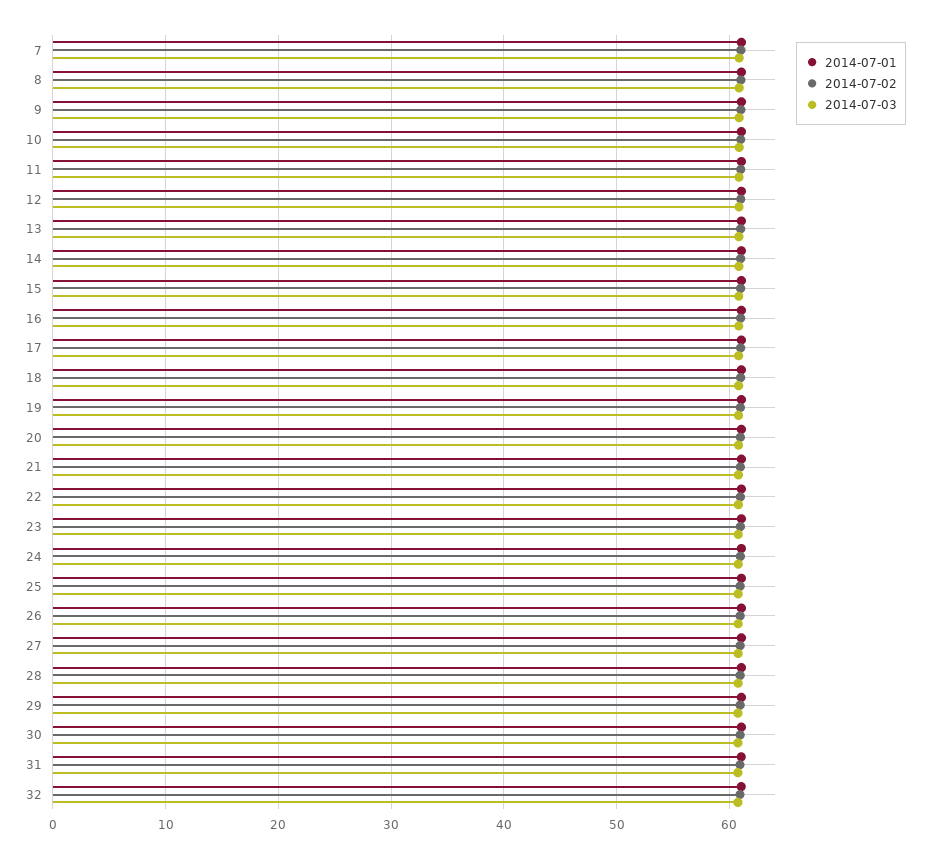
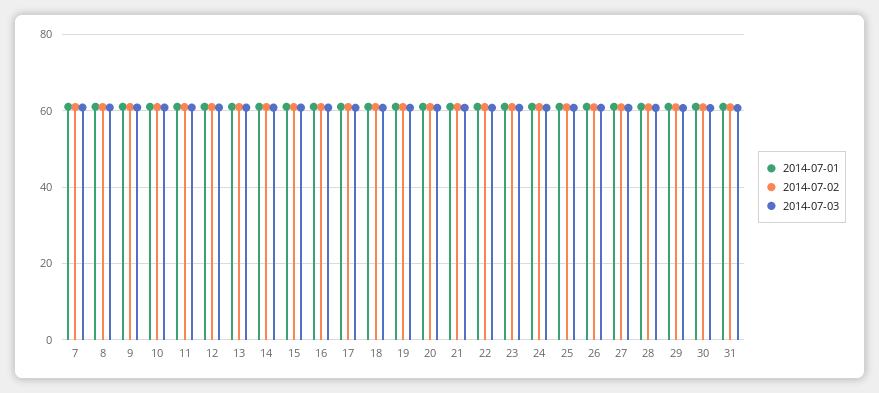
  {
    "2014-07-01": {
      "7": 61,
      "8": 61,
      "9": 61,
      "10": 61,
      "11": 61,
      "12": 61,
      "13": 61,
      "14": 61,
      "15": 61,
      "16": 61,
      "17": 61,
      "18": 61,
      "19": 61,
      "20": 61,
      "21": 61,
      "22": 61,
      "23": 61,
      "24": 61,
      "25": 61,
      "26": 61,
      "27": 61,
      "28": 61,
      "29": 61,
      "30": 61,
-     "31": 61,
+     "31": 61
-     "32": 61
    },
    "2014-07-02": {
      "7": 61,
      "8": 61,
      "9": 61,
      "10": 61,
      "11": 61,
      "12": 61,
      "13": 61,
      "14": 61,
      "15": 61,
      "16": 61,
      "17": 61,
      "18": 61,
      "19": 61,
      "20": 61,
      "21": 61,
      "22": 61,
      "23": 61,
      "24": 61,
      "25": 61,
      "26": 61,
      "27": 61,
      "28": 61,
      "29": 61,
      "30": 61,
-     "31": 61,
+     "31": 61
-     "32": 61
    },
    "2014-07-03": {
      "7": 61,
      "8": 61,
      "9": 61,
      "10": 61,
      "11": 61,
      "12": 61,
      "13": 61,
      "14": 61,
      "15": 61,
      "16": 61,
      "17": 61,
      "18": 61,
      "19": 61,
      "20": 61,
      "21": 61,
      "22": 61,
      "23": 61,
      "24": 61,
      "25": 61,
      "26": 61,
      "27": 61,
      "28": 61,
      "29": 61,
      "30": 61,
-     "31": 61,
+     "31": 61
-     "32": 61
    }
  }

